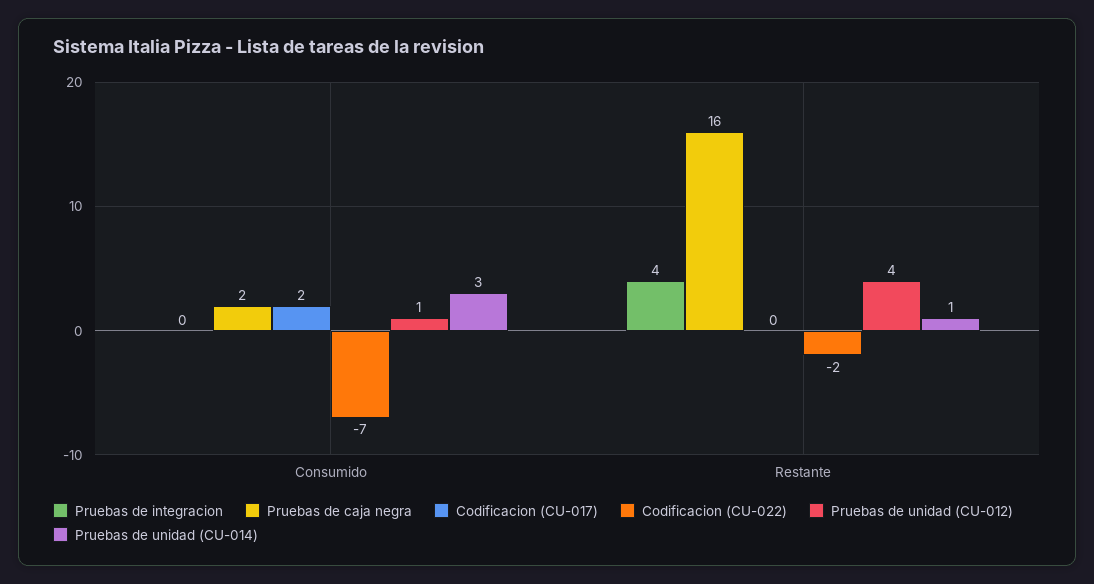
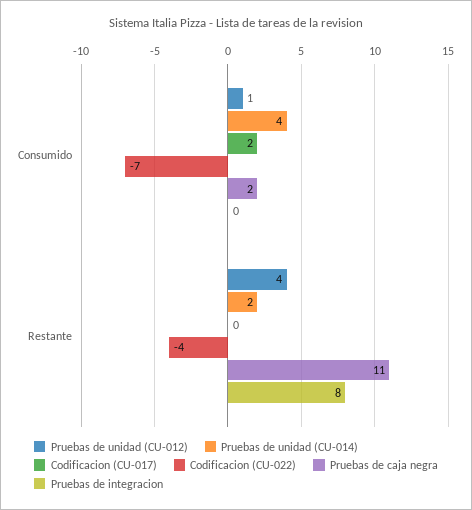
  {
    "Pruebas de integracion": {
      "Consumido": 0,
-     "Restante": 4
+     "Restante": 8
    },
    "Pruebas de caja negra": {
      "Consumido": 2,
-     "Restante": 16
+     "Restante": 11
    },
    "Codificacion (CU-017)": {
      "Consumido": 2,
      "Restante": 0
    },
    "Codificacion (CU-022)": {
      "Consumido": -7,
-     "Restante": -2
+     "Restante": -4
    },
    "Pruebas de unidad (CU-012)": {
      "Consumido": 1,
      "Restante": 4
    },
    "Pruebas de unidad (CU-014)": {
-     "Consumido": 3,
+     "Consumido": 4,
-     "Restante": 1
+     "Restante": 2
    }
  }

